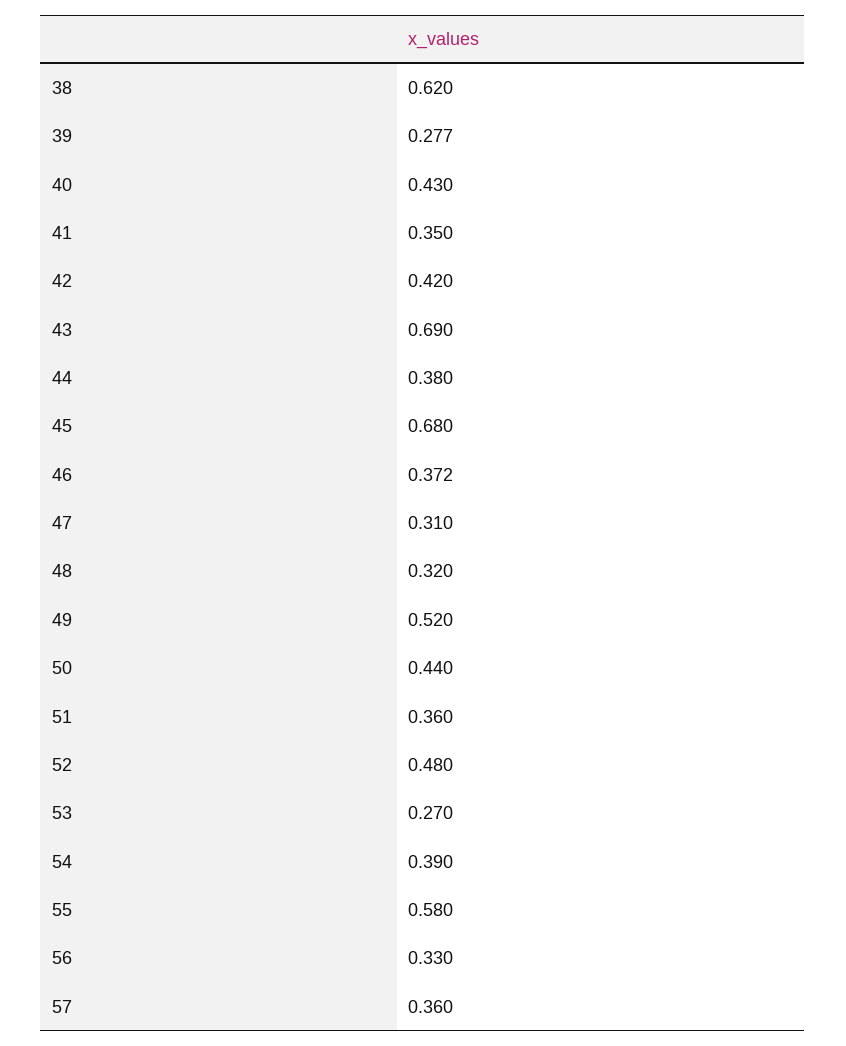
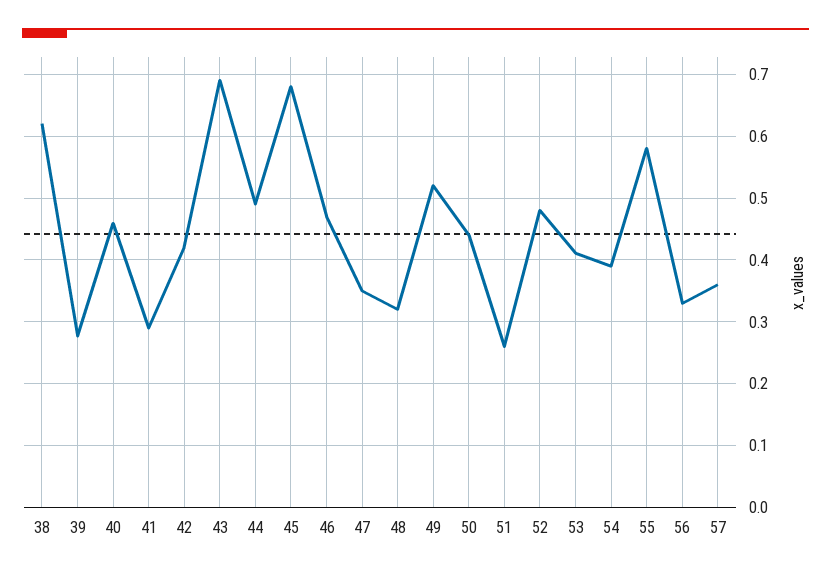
  {
    "38": 0.62,
    "39": 0.277,
-   "40": 0.43,
+   "40": 0.46,
-   "41": 0.35,
+   "41": 0.29,
    "42": 0.42,
    "43": 0.69,
-   "44": 0.38,
+   "44": 0.49,
    "45": 0.68,
-   "46": 0.372,
+   "46": 0.47,
-   "47": 0.31,
+   "47": 0.35,
    "48": 0.32,
    "49": 0.52,
    "50": 0.44,
-   "51": 0.36,
+   "51": 0.26,
    "52": 0.48,
-   "53": 0.27,
+   "53": 0.41,
    "54": 0.39,
    "55": 0.58,
    "56": 0.33,
    "57": 0.36
  }

